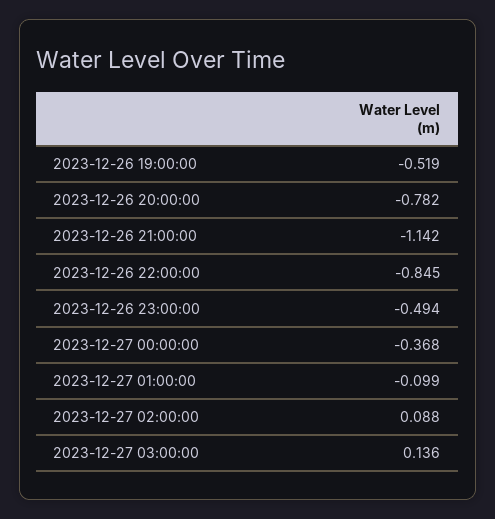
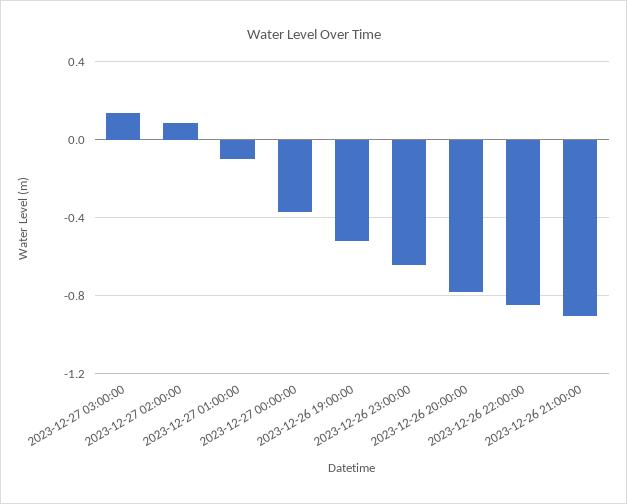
  {
    "2023-12-26 19:00:00": -0.519,
    "2023-12-26 20:00:00": -0.782,
-   "2023-12-26 21:00:00": -1.142,
+   "2023-12-26 21:00:00": -0.9,
    "2023-12-26 22:00:00": -0.845,
-   "2023-12-26 23:00:00": -0.494,
+   "2023-12-26 23:00:00": -0.65,
    "2023-12-27 00:00:00": -0.368,
    "2023-12-27 01:00:00": -0.099,
    "2023-12-27 02:00:00": 0.088,
    "2023-12-27 03:00:00": 0.136
  }

